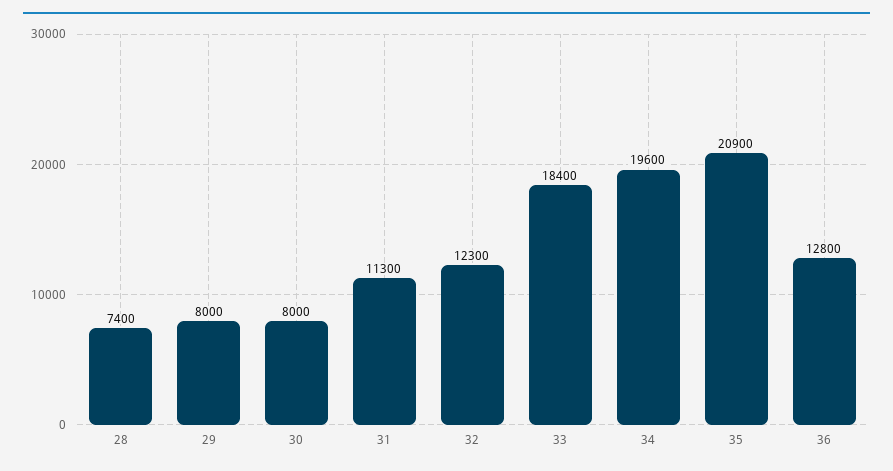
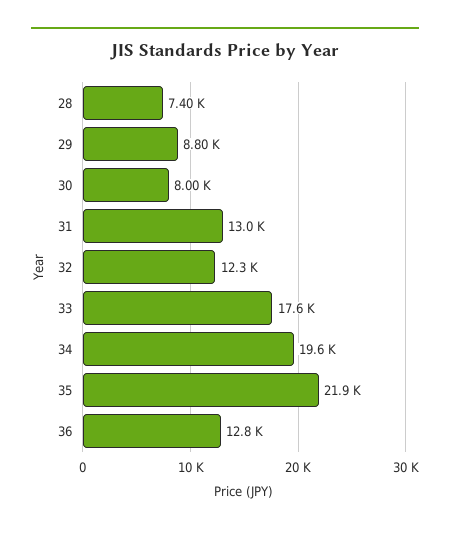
  {
    "28": 7400,
-   "29": 8000,
+   "29": 8800,
    "30": 8000,
-   "31": 11300,
+   "31": 13000,
    "32": 12300,
-   "33": 18400,
+   "33": 17600,
    "34": 19600,
-   "35": 20900,
+   "35": 21900,
    "36": 12800
  }

